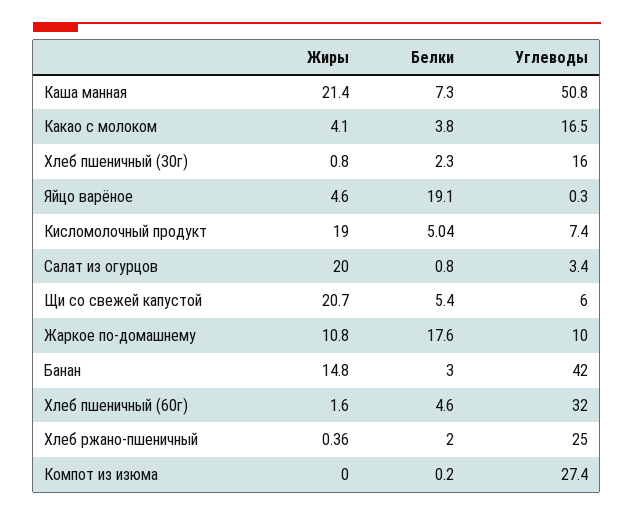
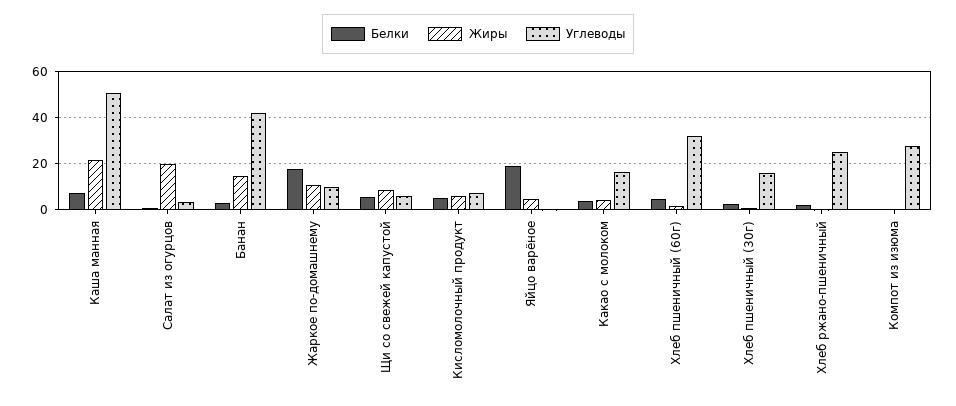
  {
    "Жиры": {
      "Каша манная": 21.4,
      "Какао с молоком": 4.1,
      "Хлеб пшеничный (30г)": 0.8,
      "Яйцо варёное": 4.6,
-     "Кисломолочный продукт": 19,
+     "Кисломолочный продукт": 5,
      "Салат из огурцов": 20,
-     "Щи со свежей капустой": 20.7,
+     "Щи со свежей капустой": 10,
      "Жаркое по-домашнему": 10.8,
      "Банан": 14.8,
      "Хлеб пшеничный (60г)": 1.6,
      "Хлеб ржано-пшеничный": 0.36,
      "Компот из изюма": 0
    },
    "Белки": {
      "Каша манная": 7.3,
      "Какао с молоком": 3.8,
      "Хлеб пшеничный (30г)": 2.3,
      "Яйцо варёное": 19.1,
      "Кисломолочный продукт": 5.04,
      "Салат из огурцов": 0.8,
      "Щи со свежей капустой": 5.4,
      "Жаркое по-домашнему": 17.6,
      "Банан": 3,
      "Хлеб пшеничный (60г)": 4.6,
      "Хлеб ржано-пшеничный": 2,
      "Компот из изюма": 0.2
    },
    "Углеводы": {
      "Каша манная": 50.8,
      "Какао с молоком": 16.5,
      "Хлеб пшеничный (30г)": 16,
      "Яйцо варёное": 0.3,
      "Кисломолочный продукт": 7.4,
      "Салат из огурцов": 3.4,
      "Щи со свежей капустой": 6,
      "Жаркое по-домашнему": 10,
      "Банан": 42,
      "Хлеб пшеничный (60г)": 32,
      "Хлеб ржано-пшеничный": 25,
      "Компот из изюма": 27.4
    }
  }

